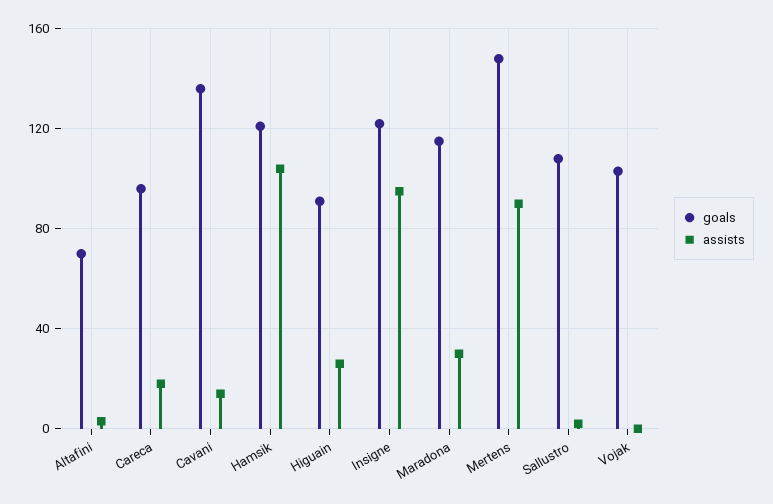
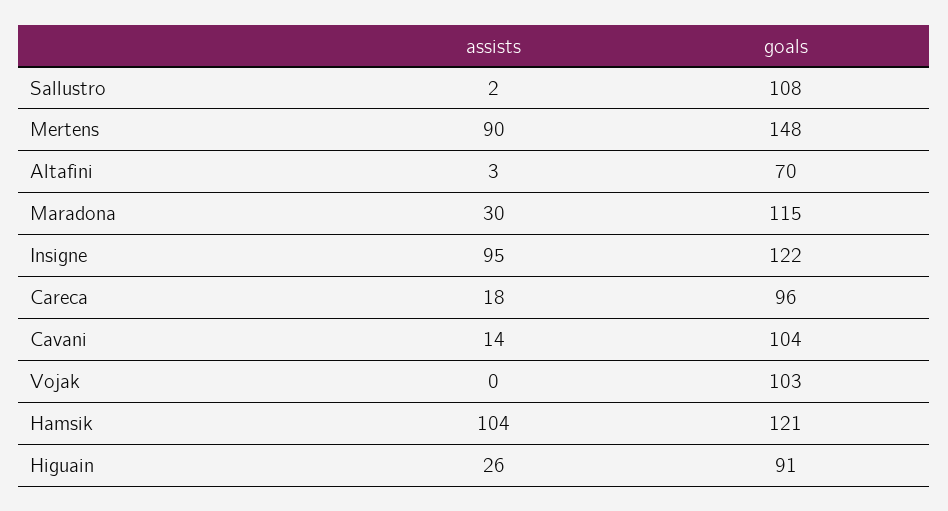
  {
    "goals": {
      "Altafini": 70,
      "Careca": 96,
-     "Cavani": 135,
+     "Cavani": 104,
      "Hamsik": 121,
      "Higuain": 91,
      "Insigne": 122,
      "Maradona": 115,
      "Mertens": 148,
      "Sallustro": 108,
      "Vojak": 103
    },
    "assists": {
      "Altafini": 3,
      "Careca": 18,
      "Cavani": 14,
      "Hamsik": 104,
      "Higuain": 26,
      "Insigne": 95,
      "Maradona": 30,
      "Mertens": 90,
      "Sallustro": 2,
      "Vojak": 0
    }
  }

